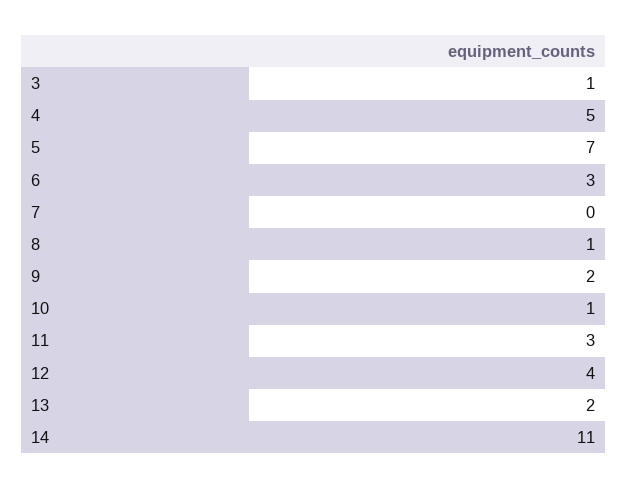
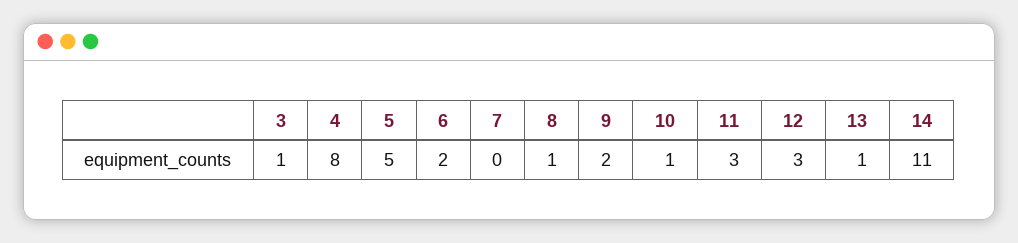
  {
    "3": 1,
-   "4": 5,
+   "4": 8,
-   "5": 7,
+   "5": 5,
-   "6": 3,
+   "6": 2,
    "7": 0,
    "8": 1,
    "9": 2,
    "10": 1,
    "11": 3,
-   "12": 4,
+   "12": 3,
-   "13": 2,
+   "13": 1,
    "14": 11
  }

